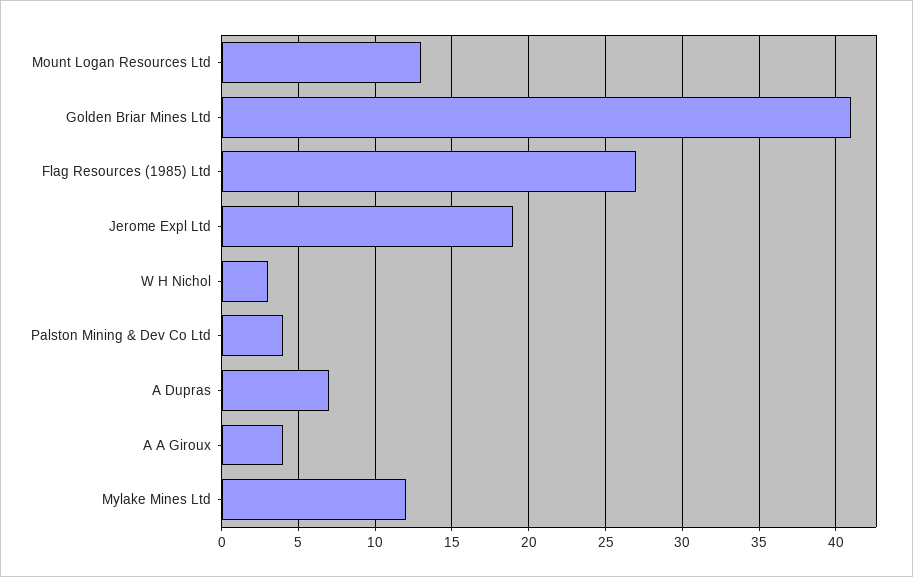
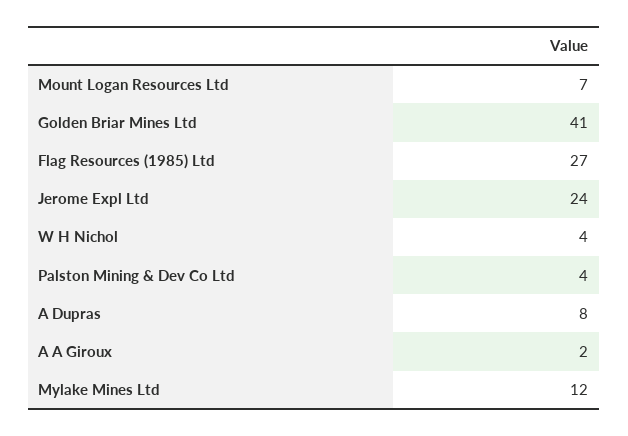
  {
-   "Mount Logan Resources Ltd": 13,
+   "Mount Logan Resources Ltd": 7,
    "Golden Briar Mines Ltd": 41,
    "Flag Resources (1985) Ltd": 27,
-   "Jerome Expl Ltd": 19,
+   "Jerome Expl Ltd": 24,
-   "W H Nichol": 3,
+   "W H Nichol": 4,
    "Palston Mining & Dev Co Ltd": 4,
-   "A Dupras": 7,
+   "A Dupras": 8,
-   "A A Giroux": 4,
+   "A A Giroux": 2,
    "Mylake Mines Ltd": 12
  }

